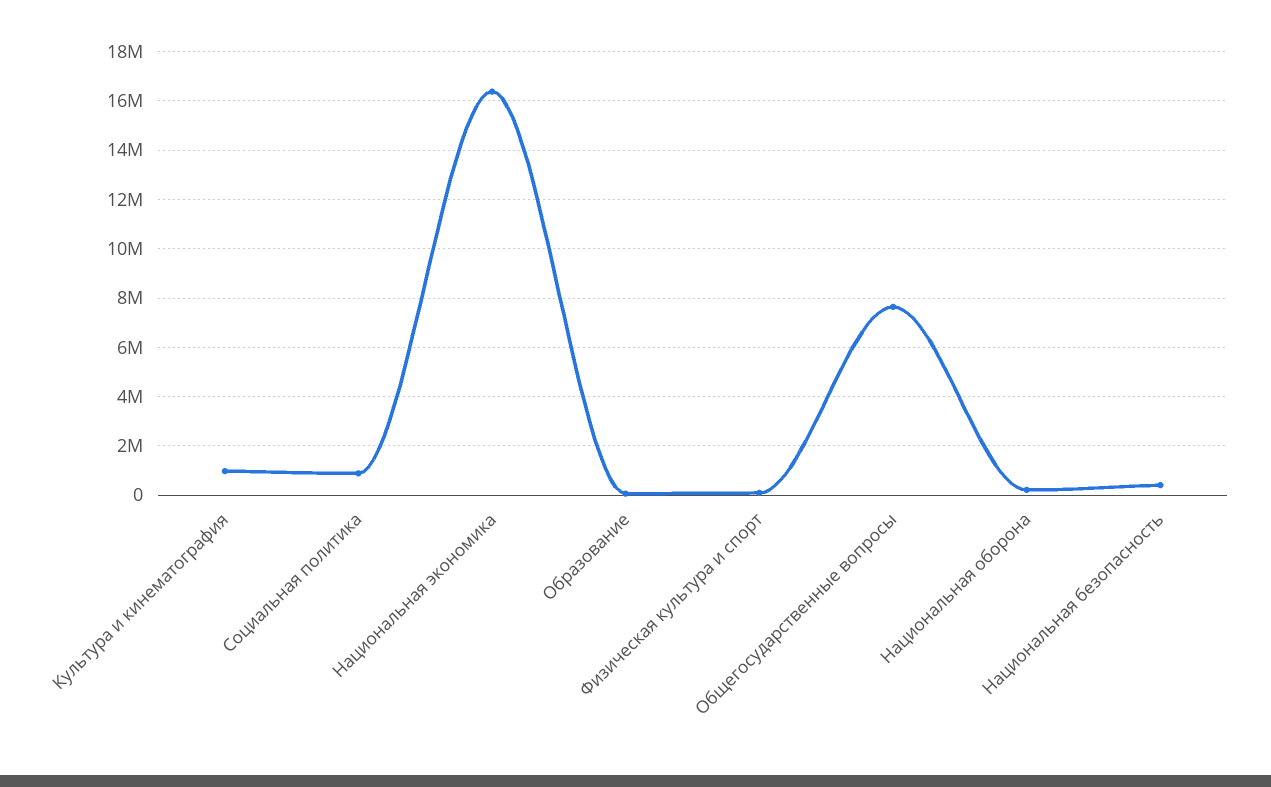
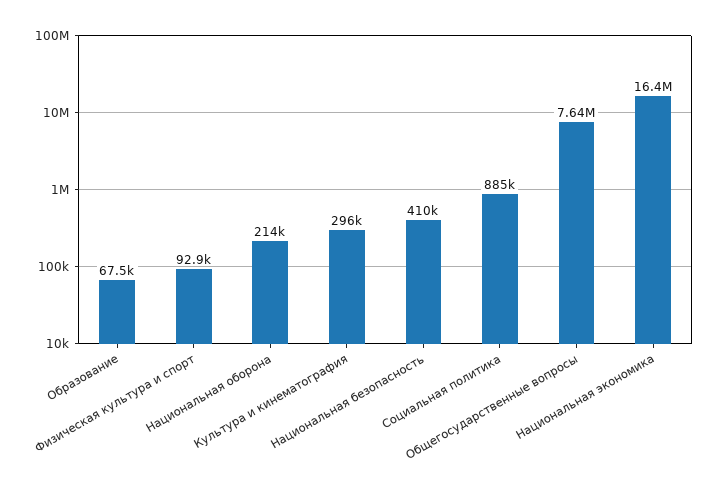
  {
-   "Культура и кинематография": 1000000,
+   "Культура и кинематография": 296000,
    "Социальная политика": 885000,
    "Национальная экономика": 16400000,
    "Образование": 67500,
    "Физическая культура и спорт": 92900,
    "Общегосударственные вопросы": 7640000,
    "Национальная оборона": 214000,
    "Национальная безопасность": 410000
  }

